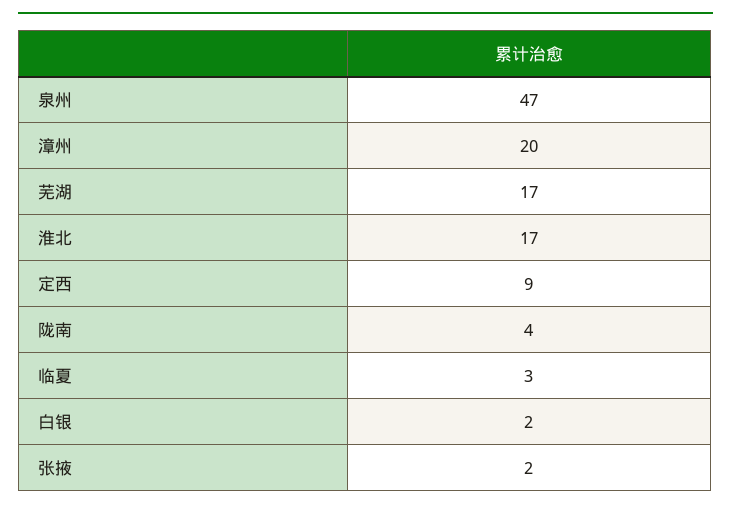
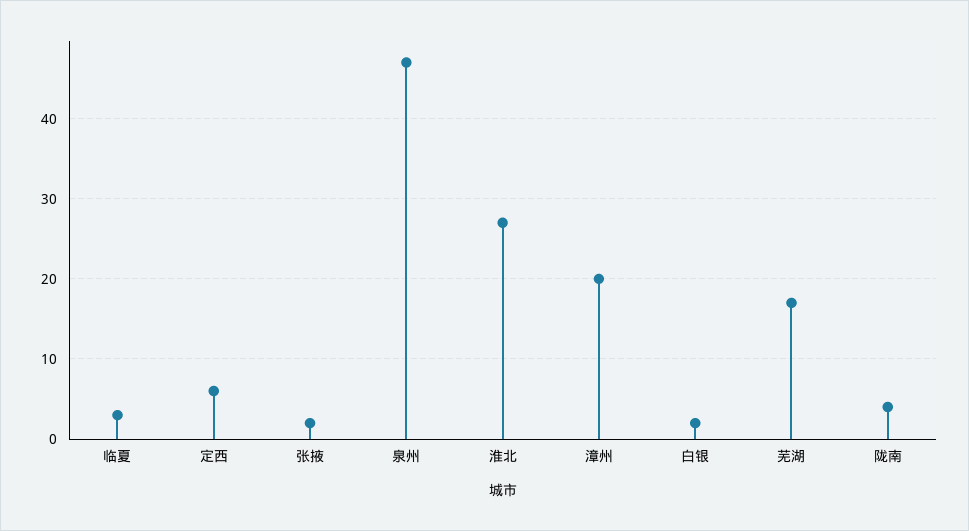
  {
    "泉州": 47,
    "漳州": 20,
    "芜湖": 17,
-   "淮北": 17,
+   "淮北": 27,
-   "定西": 9,
+   "定西": 6,
    "陇南": 4,
    "临夏": 3,
    "白银": 2,
    "张掖": 2
  }

